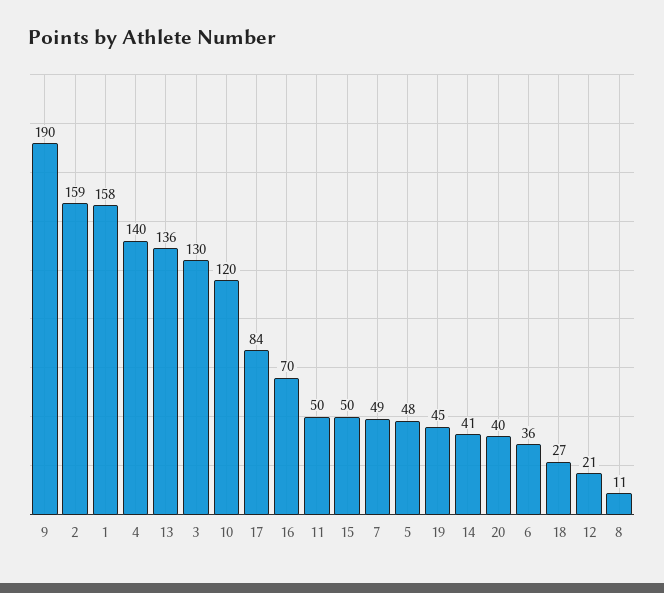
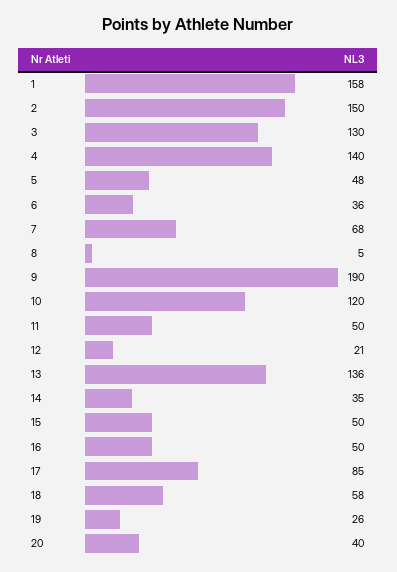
  {
    "9": 190,
-   "2": 159,
+   "2": 150,
    "1": 158,
    "4": 140,
    "13": 136,
    "3": 130,
    "10": 120,
-   "17": 84,
+   "17": 85,
-   "16": 70,
+   "16": 50,
    "11": 50,
    "15": 50,
-   "7": 49,
+   "7": 68,
    "5": 48,
-   "19": 45,
+   "19": 26,
-   "14": 41,
+   "14": 35,
    "20": 40,
    "6": 36,
-   "18": 27,
+   "18": 58,
    "12": 21,
-   "8": 11
+   "8": 5
  }

